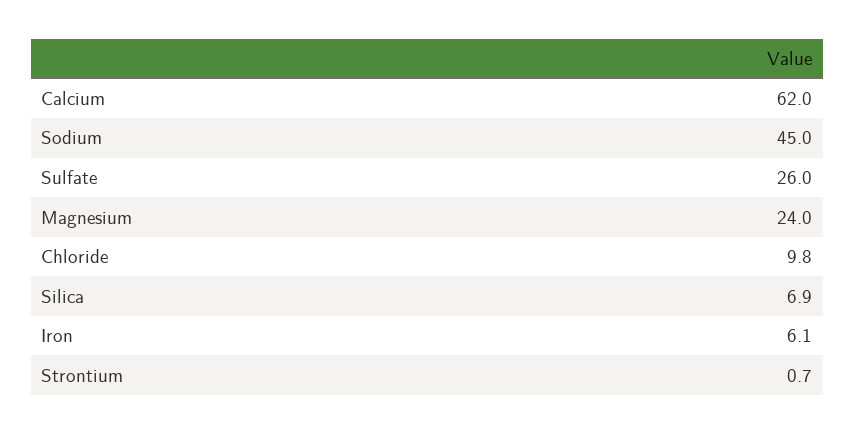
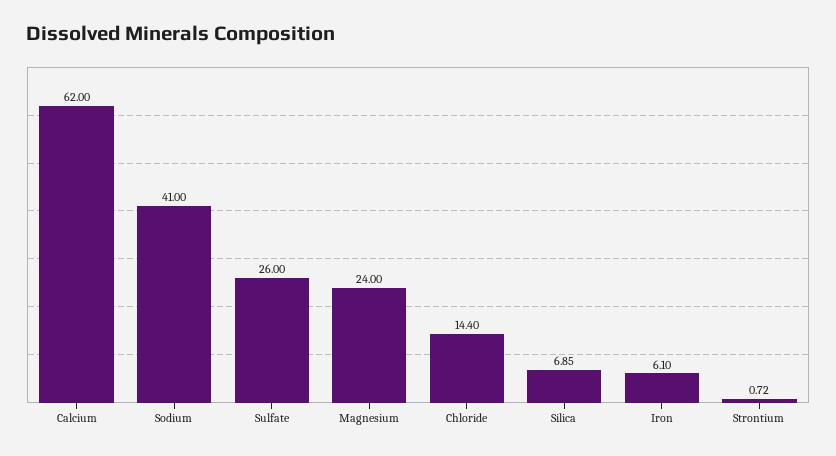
  {
    "Calcium": 62,
-   "Sodium": 45,
+   "Sodium": 41,
    "Sulfate": 26,
    "Magnesium": 24,
-   "Chloride": 9.8,
+   "Chloride": 14.4,
    "Silica": 6.85,
    "Iron": 6.1,
    "Strontium": 0.72
  }

